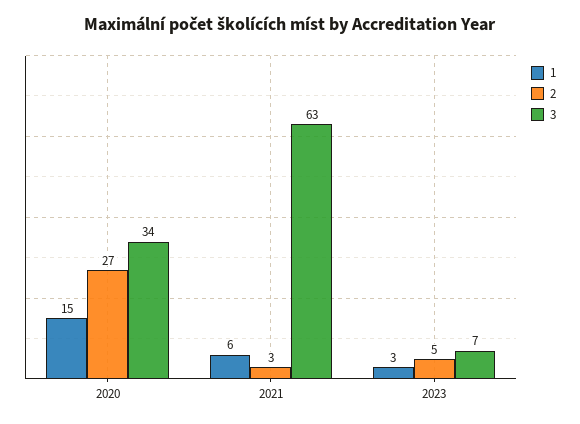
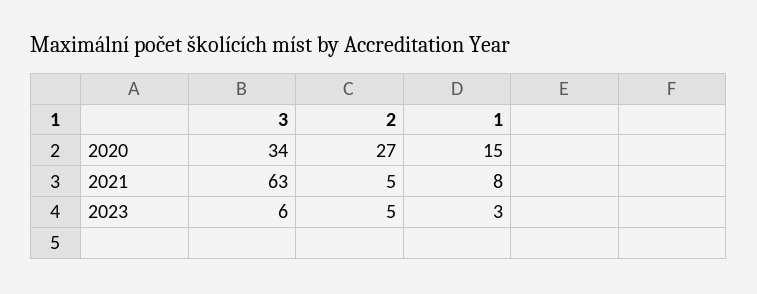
  {
    "1": {
      "2020": 15,
-     "2021": 6,
+     "2021": 8,
      "2023": 3
    },
    "2": {
      "2020": 27,
-     "2021": 3,
+     "2021": 5,
      "2023": 5
    },
    "3": {
      "2020": 34,
      "2021": 63,
-     "2023": 7
+     "2023": 6
    }
  }

